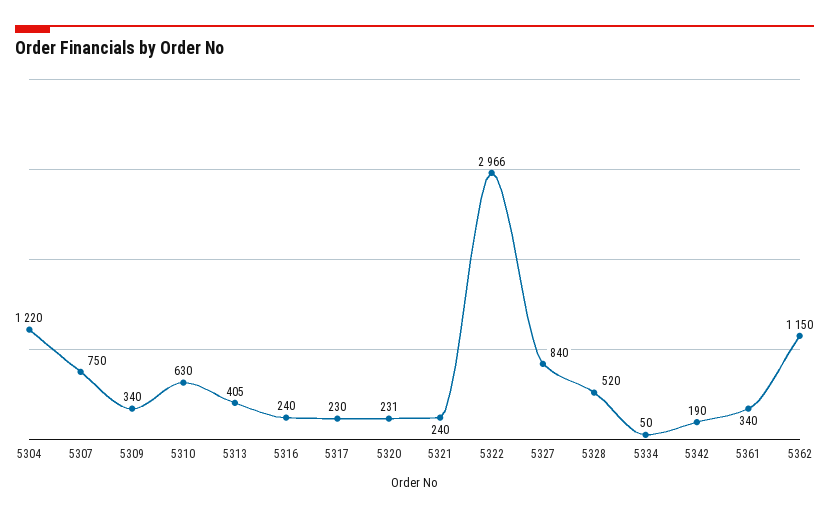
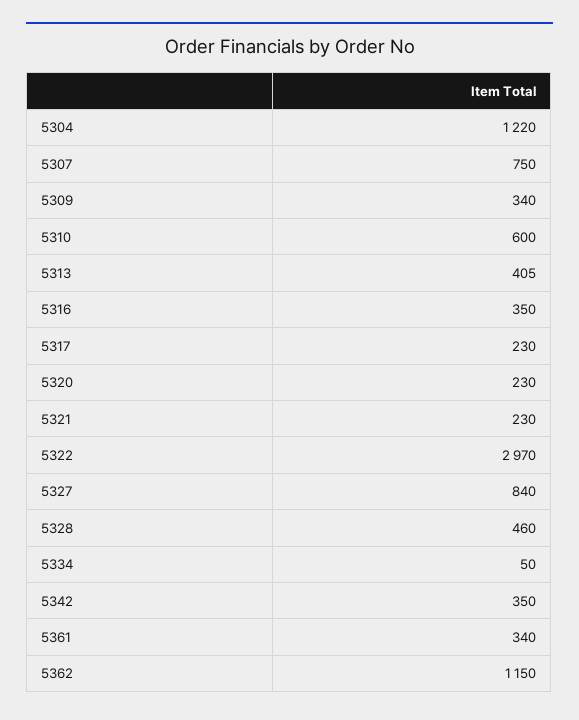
  {
    "5304": 1220,
    "5307": 750,
    "5309": 340,
-   "5310": 630,
+   "5310": 600,
    "5313": 405,
-   "5316": 240,
+   "5316": 350,
    "5317": 230,
-   "5320": 231,
+   "5320": 230,
-   "5321": 240,
+   "5321": 230,
-   "5322": 2966,
+   "5322": 2970,
    "5327": 840,
-   "5328": 520,
+   "5328": 460,
    "5334": 50,
-   "5342": 190,
+   "5342": 350,
    "5361": 340,
    "5362": 1150
  }

